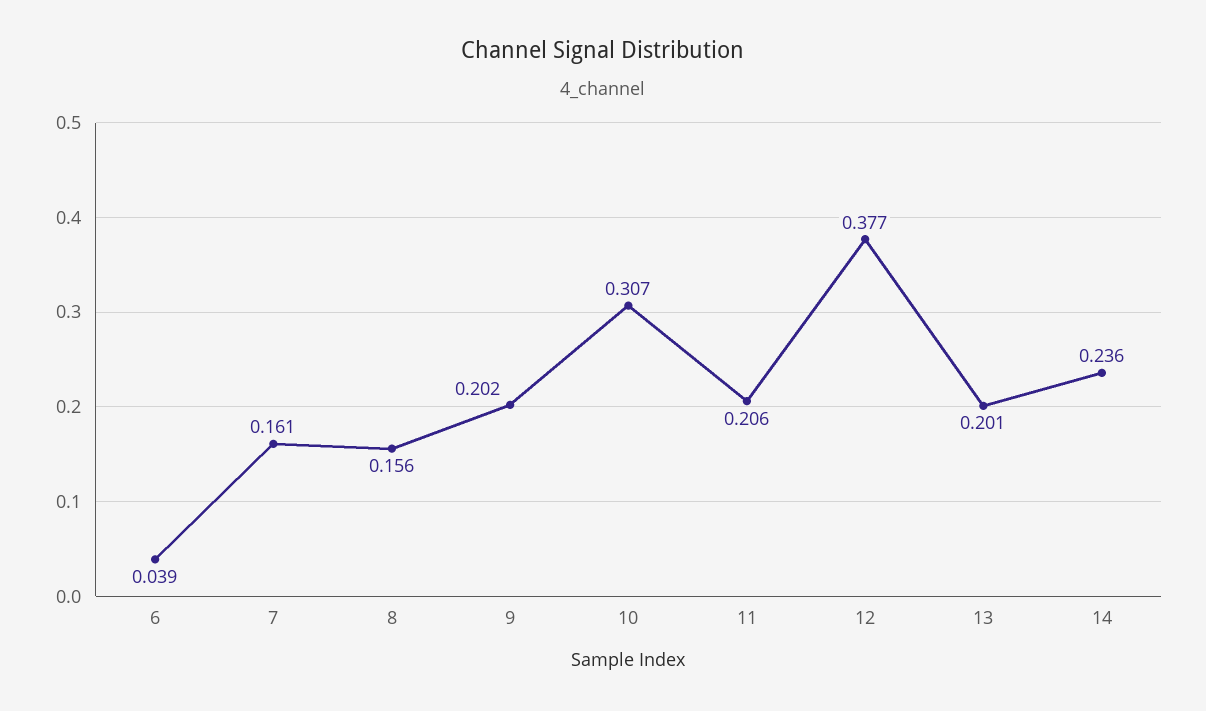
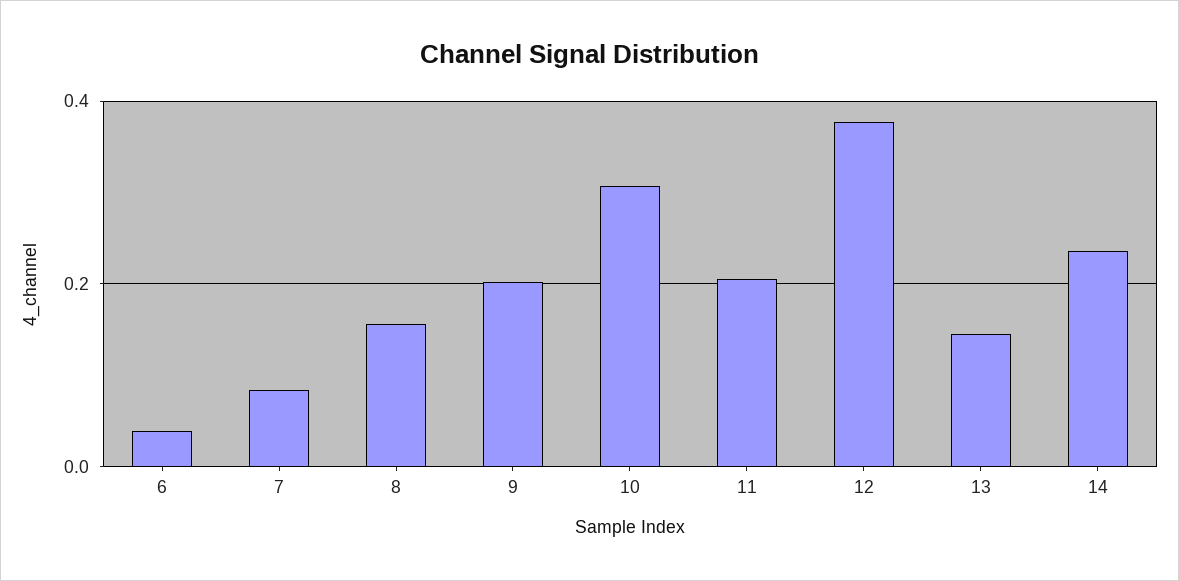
  {
    "6": 0.039,
-   "7": 0.161,
+   "7": 0.08,
    "8": 0.156,
    "9": 0.202,
    "10": 0.307,
    "11": 0.206,
    "12": 0.377,
-   "13": 0.201,
+   "13": 0.14,
    "14": 0.236
  }

